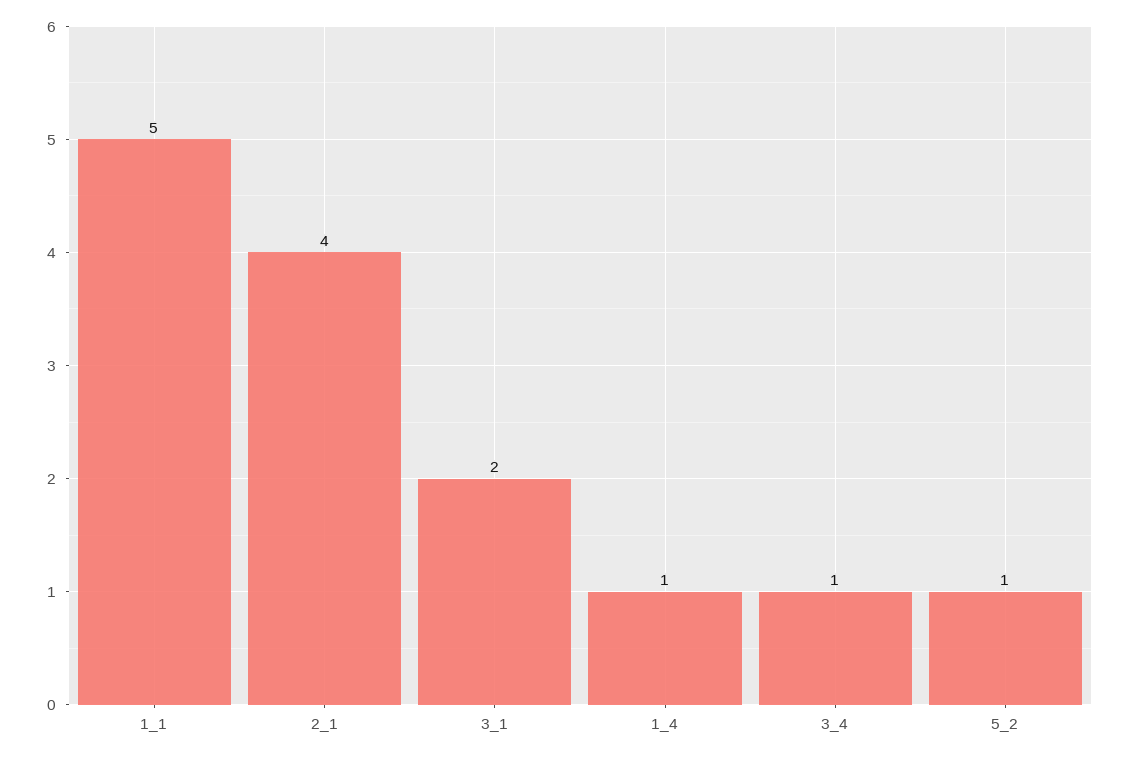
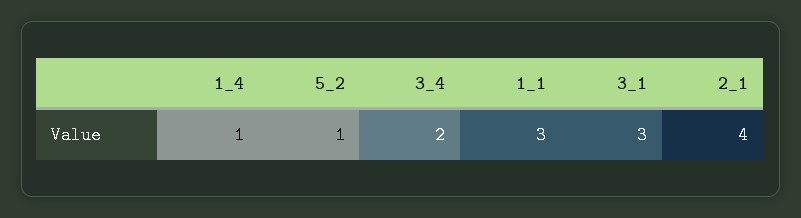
  {
-   "1_1": 5,
+   "1_1": 3,
    "2_1": 4,
-   "3_1": 2,
+   "3_1": 3,
    "1_4": 1,
-   "3_4": 1,
+   "3_4": 2,
    "5_2": 1
  }

